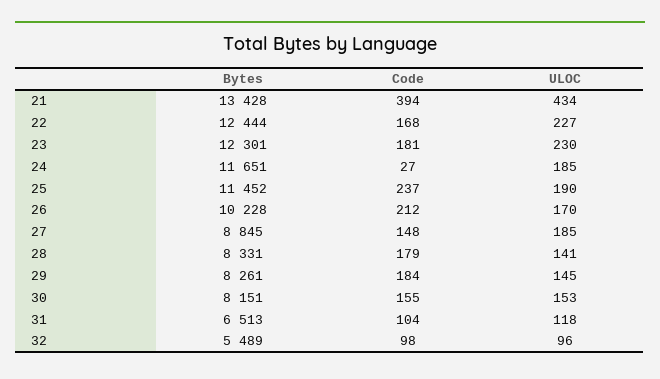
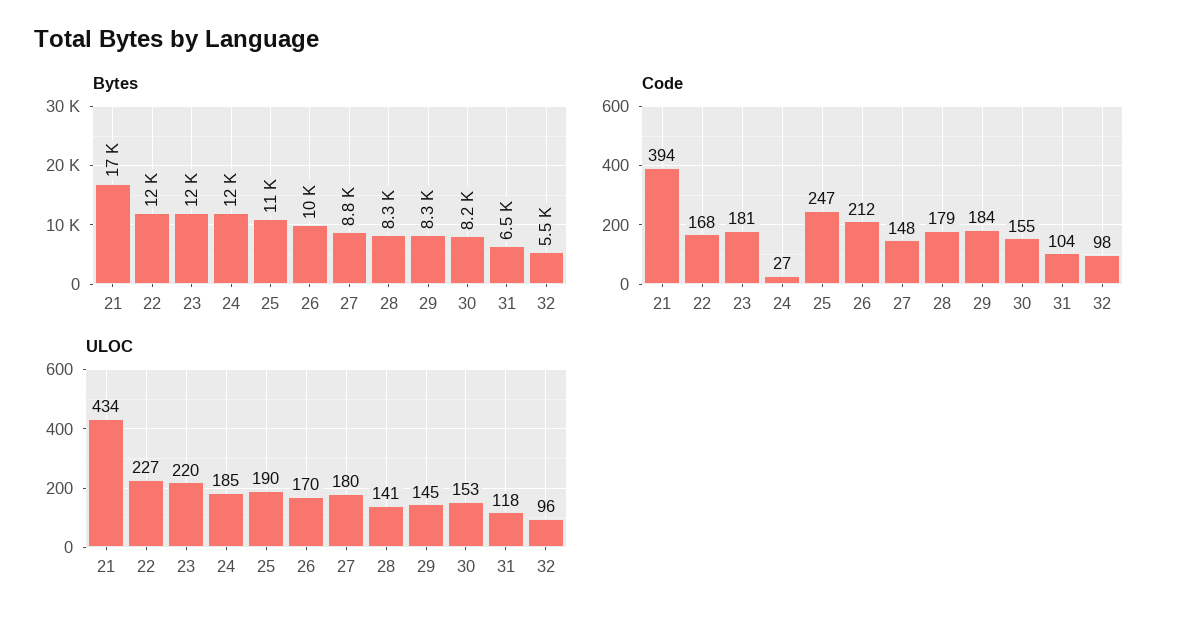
  {
    "Bytes": {
-     "21": 13428,
+     "21": 17000,
      "22": 12444,
      "23": 12301,
      "24": 11651,
      "25": 11452,
      "26": 10228,
      "27": 8845,
      "28": 8331,
      "29": 8261,
      "30": 8151,
      "31": 6513,
      "32": 5489
    },
    "Code": {
      "21": 394,
      "22": 168,
      "23": 181,
      "24": 27,
-     "25": 237,
+     "25": 247,
      "26": 212,
      "27": 148,
      "28": 179,
      "29": 184,
      "30": 155,
      "31": 104,
      "32": 98
    },
    "ULOC": {
      "21": 434,
      "22": 227,
-     "23": 230,
+     "23": 220,
      "24": 185,
      "25": 190,
      "26": 170,
-     "27": 185,
+     "27": 180,
      "28": 141,
      "29": 145,
      "30": 153,
      "31": 118,
      "32": 96
    }
  }

